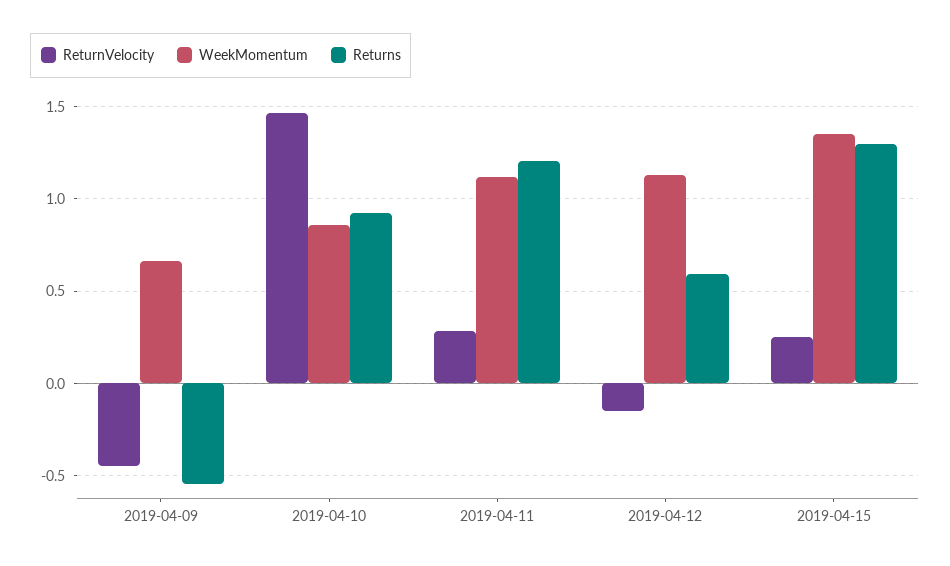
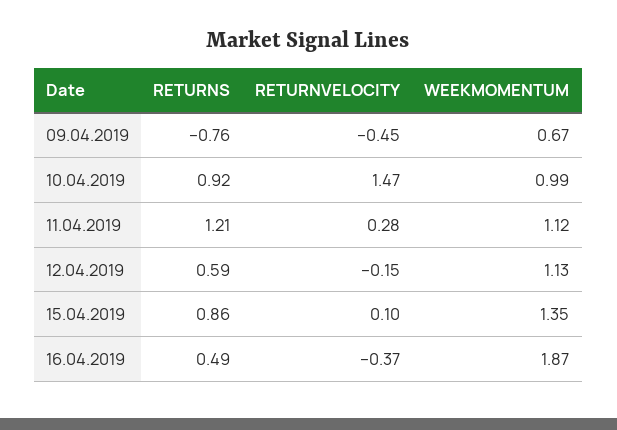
  {
    "ReturnVelocity": {
      "2019-04-09": -0.45,
      "2019-04-10": 1.47,
      "2019-04-11": 0.28,
      "2019-04-12": -0.15,
-     "2019-04-15": 0.25
+     "2019-04-15": 0.1,
+     "16.04.2019": -0.37
    },
    "WeekMomentum": {
      "2019-04-09": 0.67,
-     "2019-04-10": 0.85,
+     "2019-04-10": 0.99,
      "2019-04-11": 1.12,
      "2019-04-12": 1.13,
-     "2019-04-15": 1.35
+     "2019-04-15": 1.35,
+     "16.04.2019": 1.87
    },
    "Returns": {
-     "2019-04-09": -0.55,
+     "2019-04-09": -0.76,
      "2019-04-10": 0.92,
      "2019-04-11": 1.21,
      "2019-04-12": 0.59,
-     "2019-04-15": 1.3
+     "2019-04-15": 0.86,
+     "16.04.2019": 0.49
    }
  }

